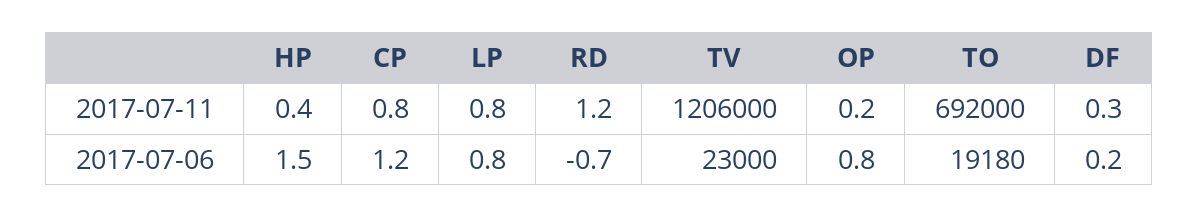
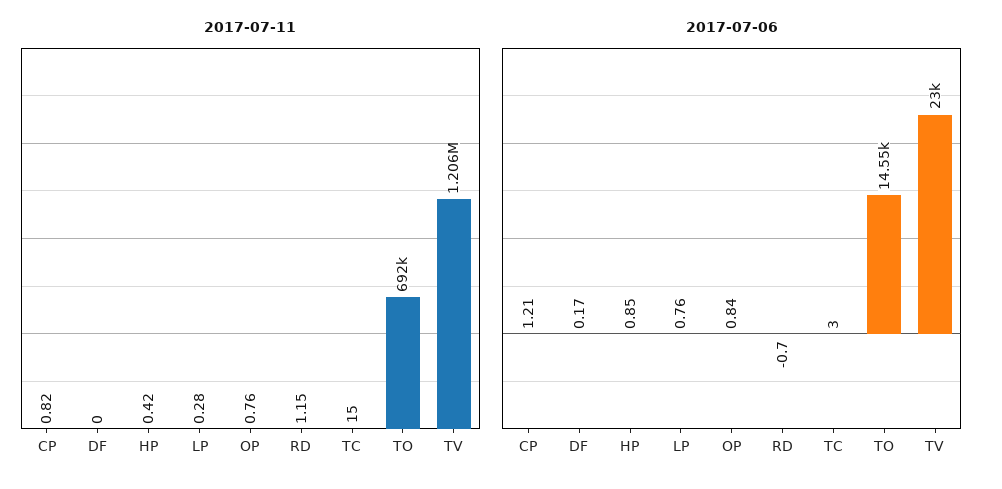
  {
    "2017-07-11": {
      "HP": 0.42,
      "CP": 0.82,
-     "LP": 0.8,
+     "LP": 0.28,
      "RD": 1.15,
      "TV": 1206000,
-     "OP": 0.2,
+     "OP": 0.76,
      "TO": 692000,
-     "DF": 0.3
+     "DF": 0,
+     "TC": 15
    },
    "2017-07-06": {
-     "HP": 1.5,
+     "HP": 0.85,
      "CP": 1.21,
      "LP": 0.76,
      "RD": -0.7,
      "TV": 23000,
      "OP": 0.84,
-     "TO": 19180,
+     "TO": 14550,
-     "DF": 0.17
+     "DF": 0.17,
+     "TC": 3
    }
  }

